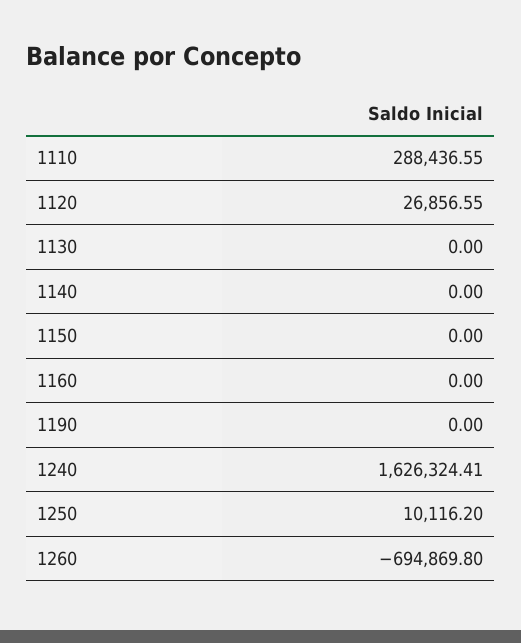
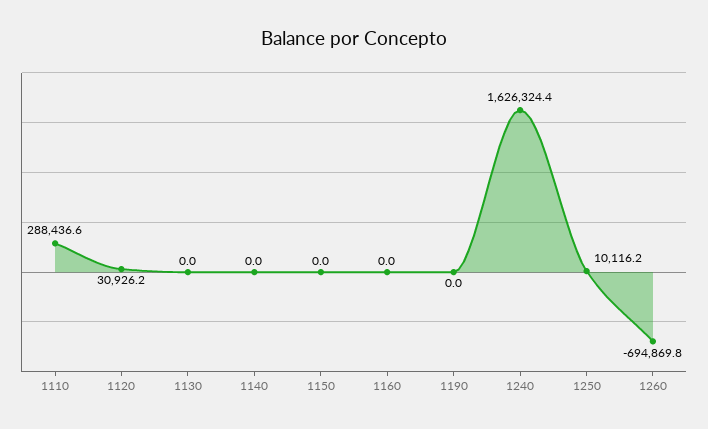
  {
    "1110": 288436.55,
-   "1120": 26856.55,
+   "1120": 30926.2,
    "1130": 0,
    "1140": 0,
    "1150": 0,
    "1160": 0,
    "1190": 0,
    "1240": 1626324.41,
    "1250": 10116.2,
    "1260": -694869.8
  }

